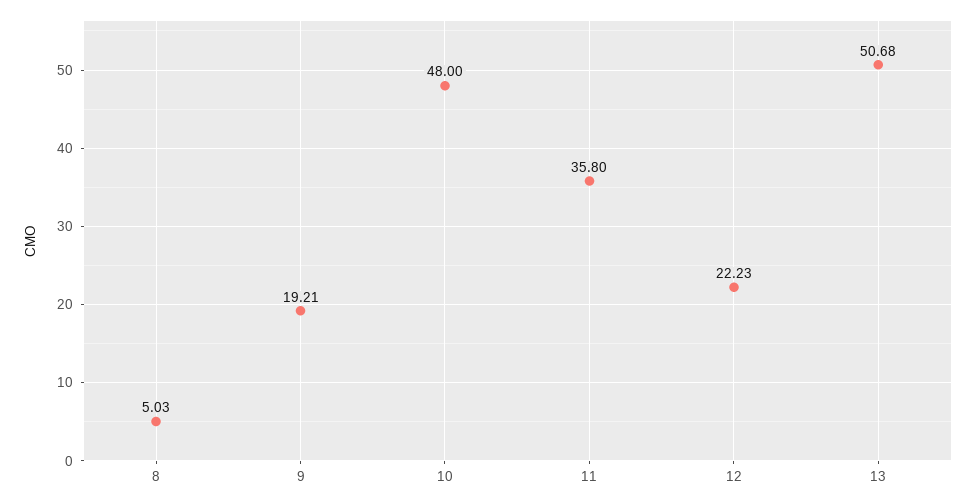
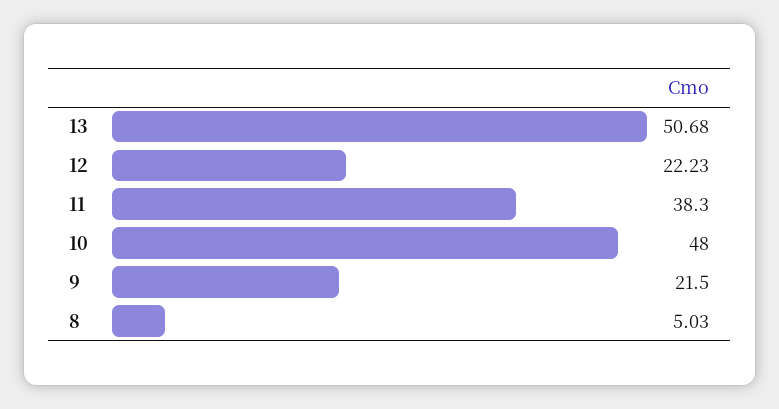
  {
    "8": 5.03,
-   "9": 19.21,
+   "9": 21.5,
    "10": 48,
-   "11": 35.8,
+   "11": 38.3,
    "12": 22.23,
    "13": 50.68
  }

